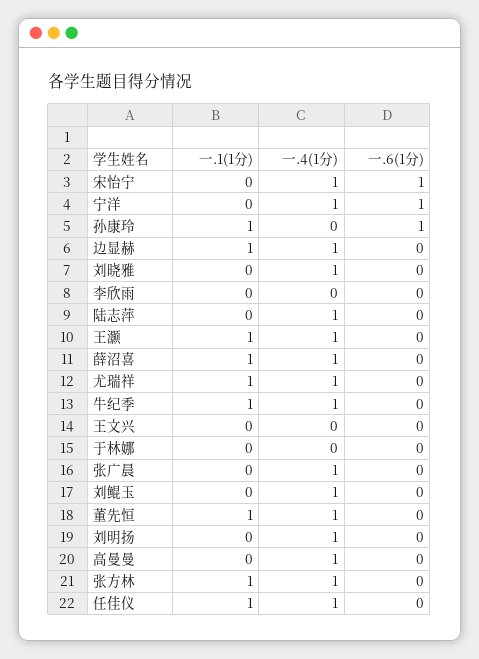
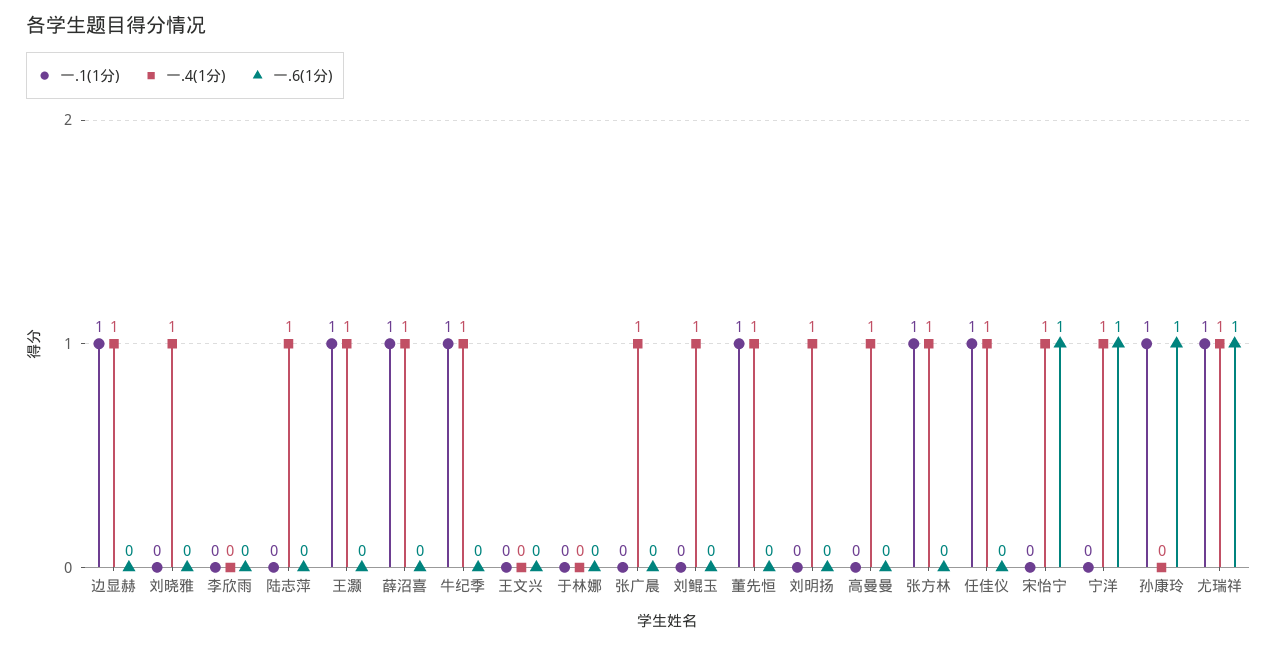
  {
    "一.1(1分)": {
      "宋怡宁": 0,
      "宁洋": 0,
      "孙康玲": 1,
      "边显赫": 1,
      "刘晓雅": 0,
      "李欣雨": 0,
      "陆志萍": 0,
      "王灏": 1,
      "薛沼喜": 1,
      "尤瑞祥": 1,
      "牛纪季": 1,
      "王文兴": 0,
      "于林娜": 0,
      "张广晨": 0,
      "刘鲲玉": 0,
      "董先恒": 1,
      "刘明扬": 0,
      "高曼曼": 0,
      "张方林": 1,
      "任佳仪": 1
    },
    "一.4(1分)": {
      "宋怡宁": 1,
      "宁洋": 1,
      "孙康玲": 0,
      "边显赫": 1,
      "刘晓雅": 1,
      "李欣雨": 0,
      "陆志萍": 1,
      "王灏": 1,
      "薛沼喜": 1,
      "尤瑞祥": 1,
      "牛纪季": 1,
      "王文兴": 0,
      "于林娜": 0,
      "张广晨": 1,
      "刘鲲玉": 1,
      "董先恒": 1,
      "刘明扬": 1,
      "高曼曼": 1,
      "张方林": 1,
      "任佳仪": 1
    },
    "一.6(1分)": {
      "宋怡宁": 1,
      "宁洋": 1,
      "孙康玲": 1,
      "边显赫": 0,
      "刘晓雅": 0,
      "李欣雨": 0,
      "陆志萍": 0,
      "王灏": 0,
      "薛沼喜": 0,
-     "尤瑞祥": 0,
+     "尤瑞祥": 1,
      "牛纪季": 0,
      "王文兴": 0,
      "于林娜": 0,
      "张广晨": 0,
      "刘鲲玉": 0,
      "董先恒": 0,
      "刘明扬": 0,
      "高曼曼": 0,
      "张方林": 0,
      "任佳仪": 0
    }
  }

